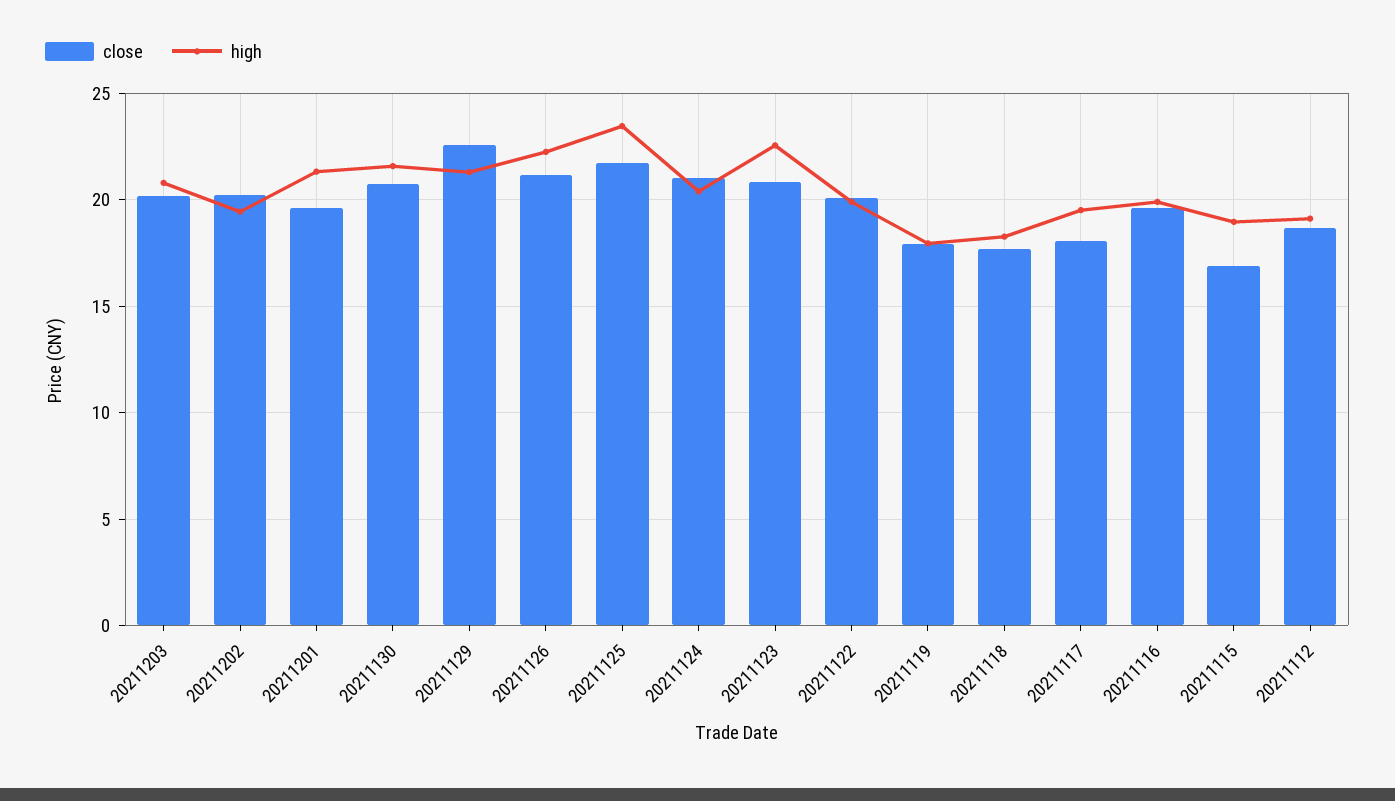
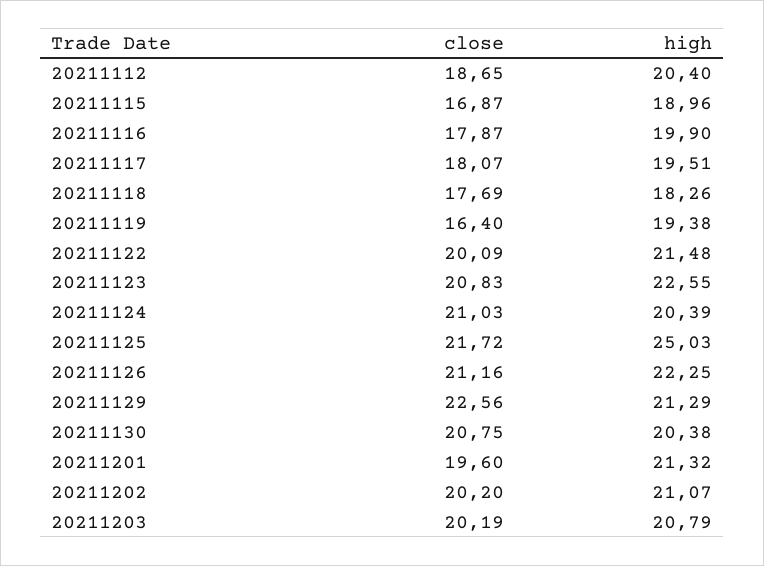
  {
    "close": {
      "20211203": 20.19,
      "20211202": 20.2,
      "20211201": 19.6,
      "20211130": 20.75,
      "20211129": 22.56,
      "20211126": 21.16,
      "20211125": 21.72,
      "20211124": 21.03,
      "20211123": 20.83,
      "20211122": 20.09,
-     "20211119": 18,
+     "20211119": 16.4,
      "20211118": 17.69,
      "20211117": 18.07,
-     "20211116": 19.5,
+     "20211116": 17.87,
      "20211115": 16.87,
      "20211112": 18.65
    },
    "high": {
      "20211203": 20.79,
-     "20211202": 19.5,
+     "20211202": 21.07,
      "20211201": 21.32,
-     "20211130": 21.5,
+     "20211130": 20.38,
      "20211129": 21.29,
      "20211126": 22.25,
-     "20211125": 23.5,
+     "20211125": 25.03,
      "20211124": 20.39,
      "20211123": 22.55,
-     "20211122": 20,
+     "20211122": 21.48,
-     "20211119": 18,
+     "20211119": 19.38,
      "20211118": 18.26,
      "20211117": 19.51,
      "20211116": 19.9,
      "20211115": 18.96,
-     "20211112": 19
+     "20211112": 20.4
    }
  }

